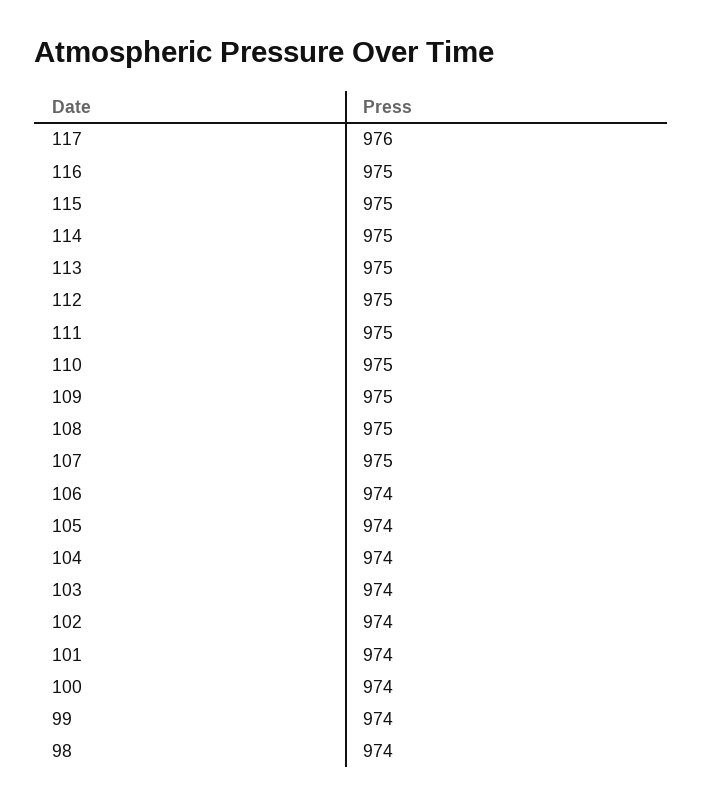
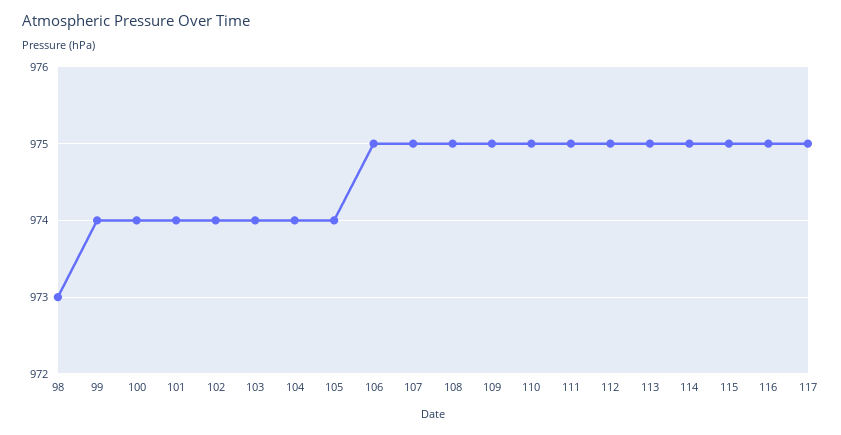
  {
-   "117": 976,
+   "117": 975,
    "116": 975,
    "115": 975,
    "114": 975,
    "113": 975,
    "112": 975,
    "111": 975,
    "110": 975,
    "109": 975,
    "108": 975,
    "107": 975,
-   "106": 974,
+   "106": 975,
    "105": 974,
    "104": 974,
    "103": 974,
    "102": 974,
    "101": 974,
    "100": 974,
    "99": 974,
-   "98": 974
+   "98": 973
  }

